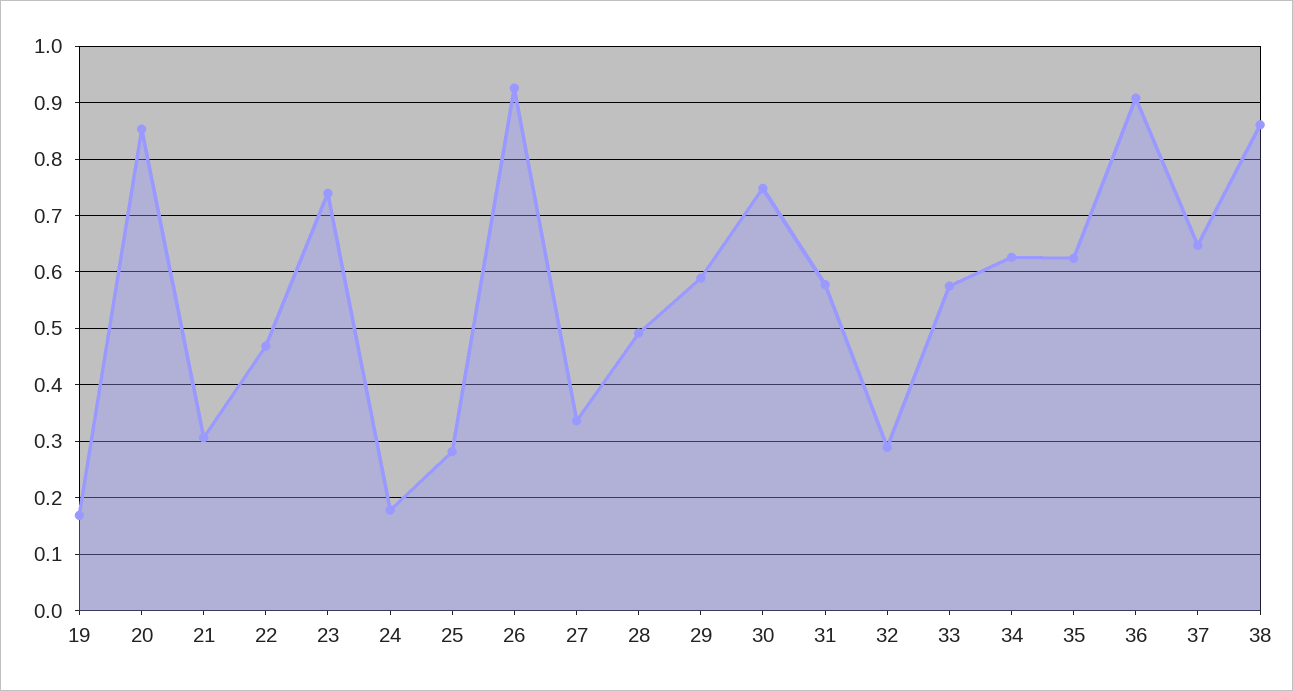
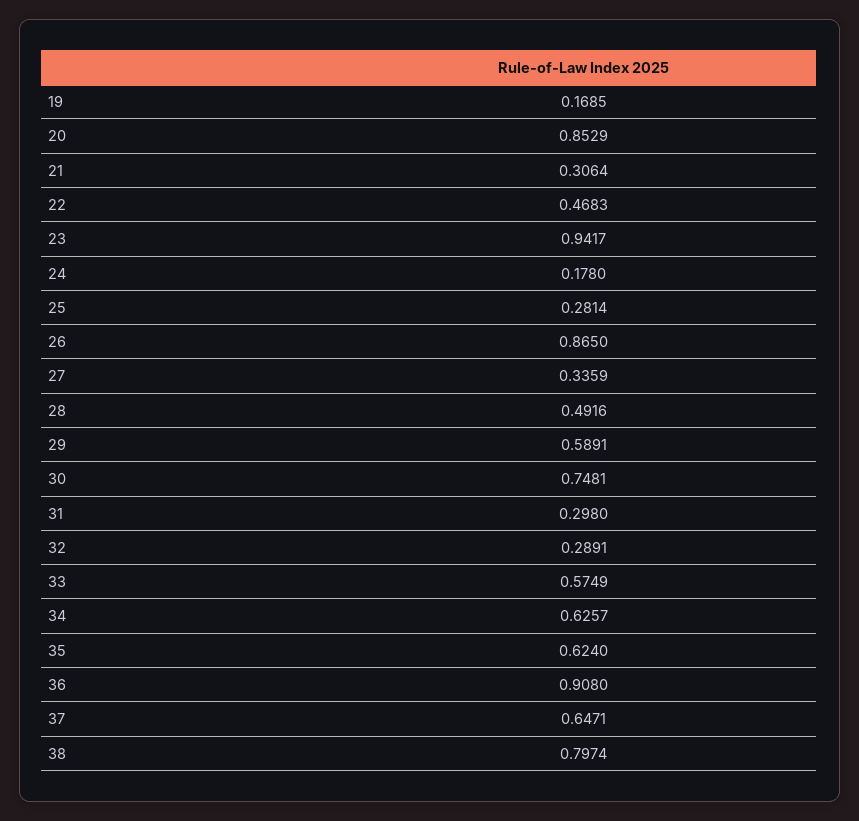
  {
    "19": 0.1685,
    "20": 0.8529,
    "21": 0.3064,
    "22": 0.4683,
-   "23": 0.74,
+   "23": 0.9417,
    "24": 0.178,
    "25": 0.2814,
-   "26": 0.92,
+   "26": 0.865,
    "27": 0.3359,
    "28": 0.4916,
    "29": 0.5891,
    "30": 0.7481,
-   "31": 0.58,
+   "31": 0.298,
    "32": 0.2891,
    "33": 0.5749,
    "34": 0.6257,
    "35": 0.624,
    "36": 0.908,
    "37": 0.6471,
-   "38": 0.86
+   "38": 0.7974
  }

